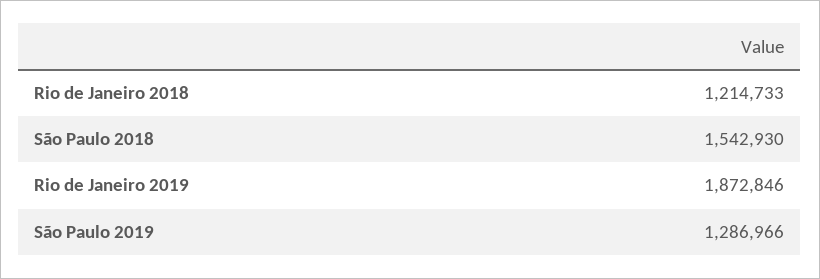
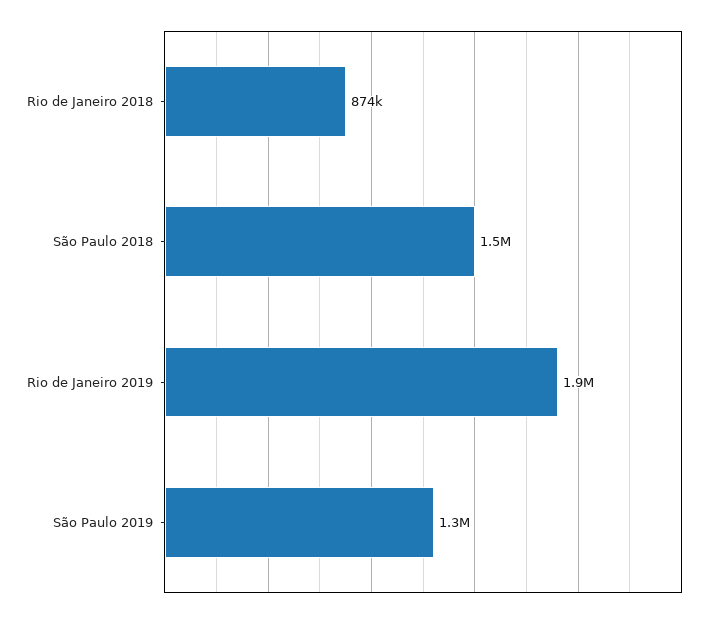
  {
-   "Rio de Janeiro 2018": 1214733,
+   "Rio de Janeiro 2018": 874000,
    "São Paulo 2018": 1542930,
    "Rio de Janeiro 2019": 1872846,
    "São Paulo 2019": 1286966
  }

